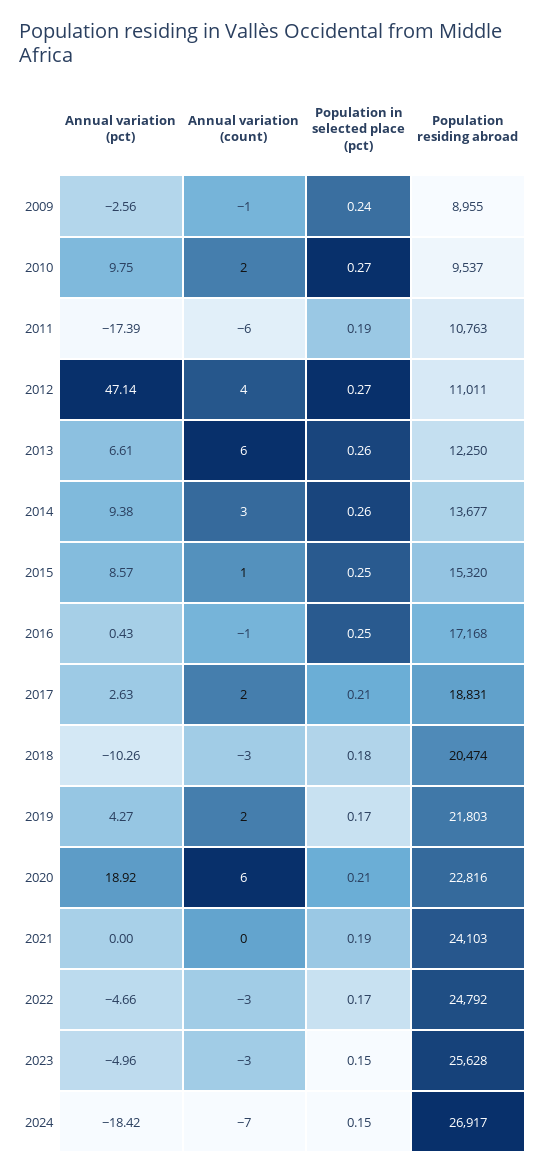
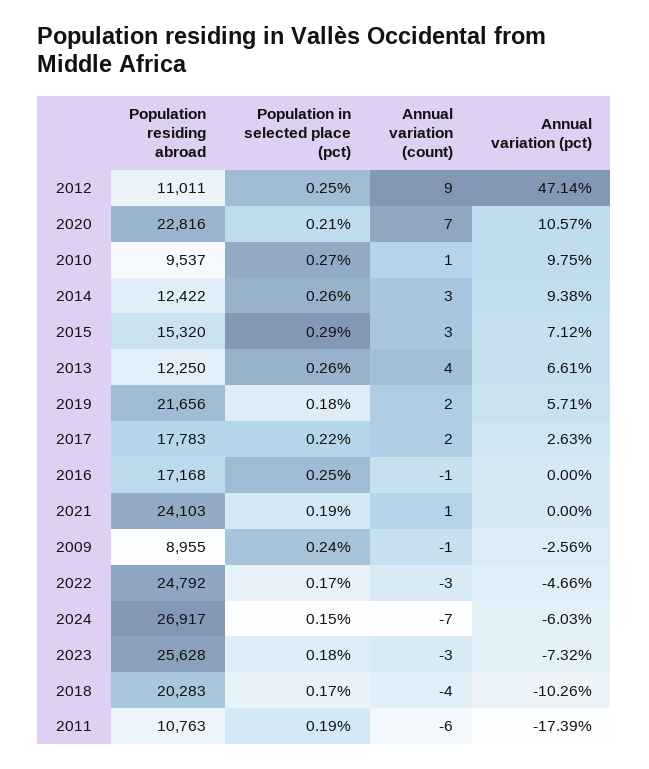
  {
    "Annual variation (pct)": {
      "2009": -2.56,
      "2010": 9.75,
      "2011": -17.39,
      "2012": 47.14,
      "2013": 6.61,
      "2014": 9.38,
-     "2015": 8.57,
+     "2015": 7.12,
-     "2016": 0.43,
+     "2016": 0,
      "2017": 2.63,
      "2018": -10.26,
-     "2019": 4.27,
+     "2019": 5.71,
-     "2020": 18.92,
+     "2020": 10.57,
      "2021": 0,
      "2022": -4.66,
-     "2023": -4.96,
+     "2023": -7.32,
-     "2024": -18.42
+     "2024": -6.03
    },
    "Annual variation (count)": {
      "2009": -1,
-     "2010": 2,
+     "2010": 1,
      "2011": -6,
-     "2012": 4,
+     "2012": 9,
-     "2013": 6,
+     "2013": 4,
      "2014": 3,
-     "2015": 1,
+     "2015": 3,
      "2016": -1,
      "2017": 2,
-     "2018": -3,
+     "2018": -4,
      "2019": 2,
-     "2020": 6,
+     "2020": 7,
-     "2021": 0,
+     "2021": 1,
      "2022": -3,
      "2023": -3,
      "2024": -7
    },
    "Population in selected place (pct)": {
      "2009": 0.24,
      "2010": 0.27,
      "2011": 0.19,
-     "2012": 0.27,
+     "2012": 0.25,
      "2013": 0.26,
      "2014": 0.26,
-     "2015": 0.25,
+     "2015": 0.29,
      "2016": 0.25,
-     "2017": 0.21,
+     "2017": 0.22,
-     "2018": 0.18,
+     "2018": 0.17,
-     "2019": 0.17,
+     "2019": 0.18,
      "2020": 0.21,
      "2021": 0.19,
      "2022": 0.17,
-     "2023": 0.15,
+     "2023": 0.18,
      "2024": 0.15
    },
    "Population residing abroad": {
      "2009": 8955,
      "2010": 9537,
      "2011": 10763,
      "2012": 11011,
      "2013": 12250,
-     "2014": 13677,
+     "2014": 12422,
      "2015": 15320,
      "2016": 17168,
-     "2017": 18831,
+     "2017": 17783,
-     "2018": 20474,
+     "2018": 20283,
-     "2019": 21803,
+     "2019": 21656,
      "2020": 22816,
      "2021": 24103,
      "2022": 24792,
      "2023": 25628,
      "2024": 26917
    }
  }

